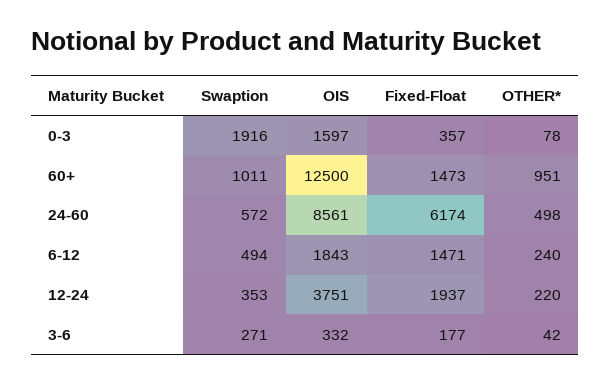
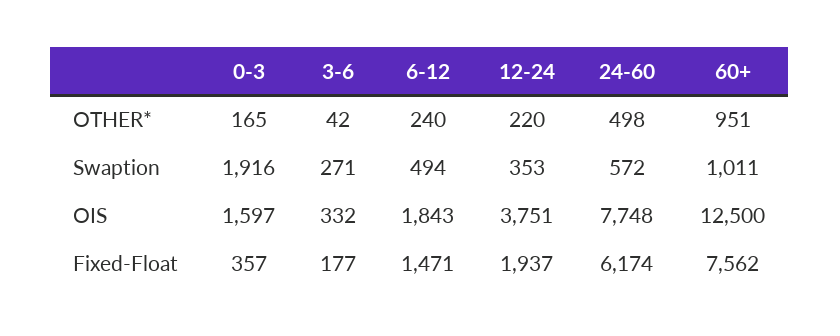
  {
    "Swaption": {
      "0-3": 1916,
      "60+": 1011,
      "24-60": 572,
      "6-12": 494,
      "12-24": 353,
      "3-6": 271
    },
    "OIS": {
      "0-3": 1597,
      "60+": 12500,
-     "24-60": 8561,
+     "24-60": 7748,
      "6-12": 1843,
      "12-24": 3751,
      "3-6": 332
    },
    "Fixed-Float": {
      "0-3": 357,
-     "60+": 1473,
+     "60+": 7562,
      "24-60": 6174,
      "6-12": 1471,
      "12-24": 1937,
      "3-6": 177
    },
    "OTHER*": {
-     "0-3": 78,
+     "0-3": 165,
      "60+": 951,
      "24-60": 498,
      "6-12": 240,
      "12-24": 220,
      "3-6": 42
    }
  }

